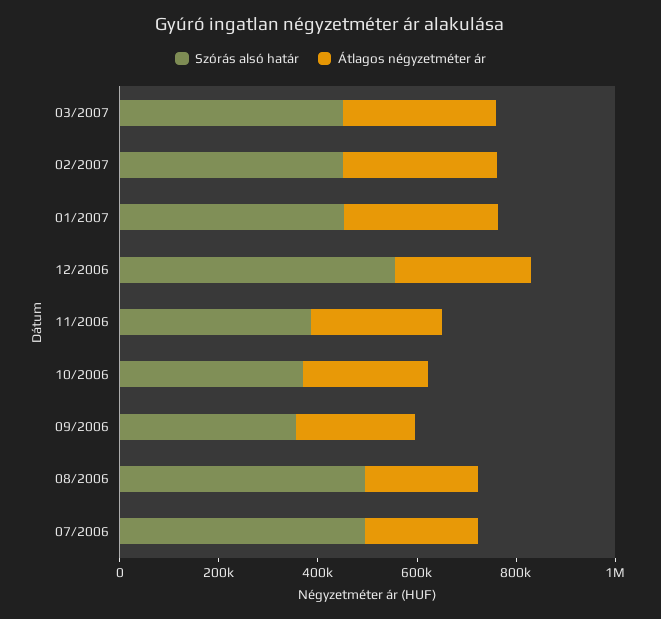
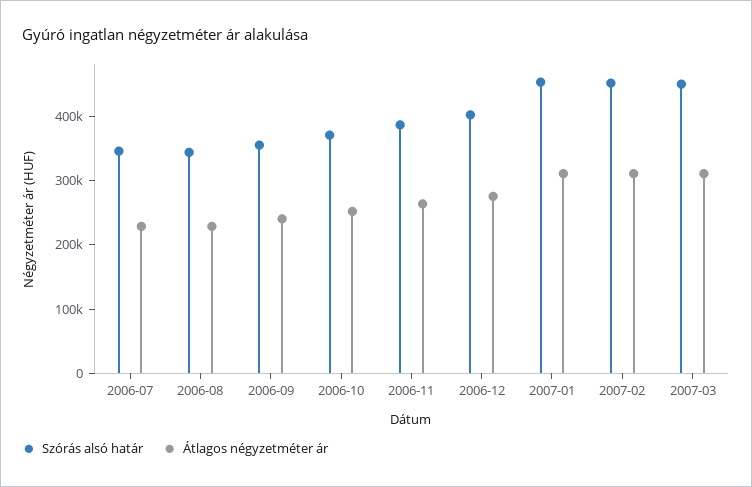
  {
    "Szórás alsó határ": {
      "03/2007": 440000,
      "02/2007": 460000,
      "01/2007": 460000,
-     "12/2006": 550000,
+     "12/2006": 400000,
      "11/2006": 380000,
      "10/2006": 380000,
      "09/2006": 360000,
-     "08/2006": 500000,
+     "08/2006": 340000,
-     "07/2006": 500000
+     "07/2006": 340000
    },
    "Átlagos négyzetméter ár": {
      "03/2007": 320000,
      "02/2007": 320000,
      "01/2007": 320000,
      "12/2006": 280000,
      "11/2006": 260000,
      "10/2006": 260000,
      "09/2006": 240000,
      "08/2006": 220000,
      "07/2006": 220000
    }
  }

